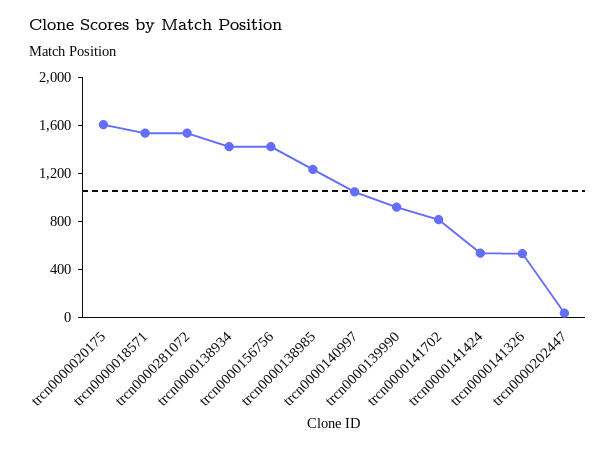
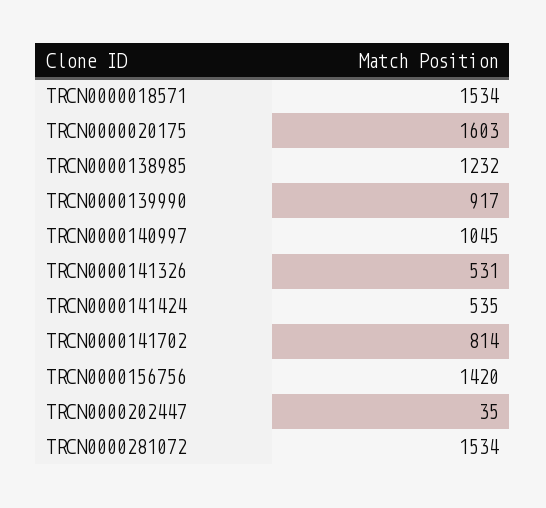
  {
    "trcn0000020175": 1603,
    "trcn0000018571": 1534,
    "trcn0000281072": 1534,
-   "trcn0000138934": 1400,
    "trcn0000156756": 1420,
    "trcn0000138985": 1232,
    "trcn0000140997": 1045,
    "trcn0000139990": 917,
    "trcn0000141702": 814,
    "trcn0000141424": 535,
    "trcn0000141326": 531,
    "trcn0000202447": 35
  }

